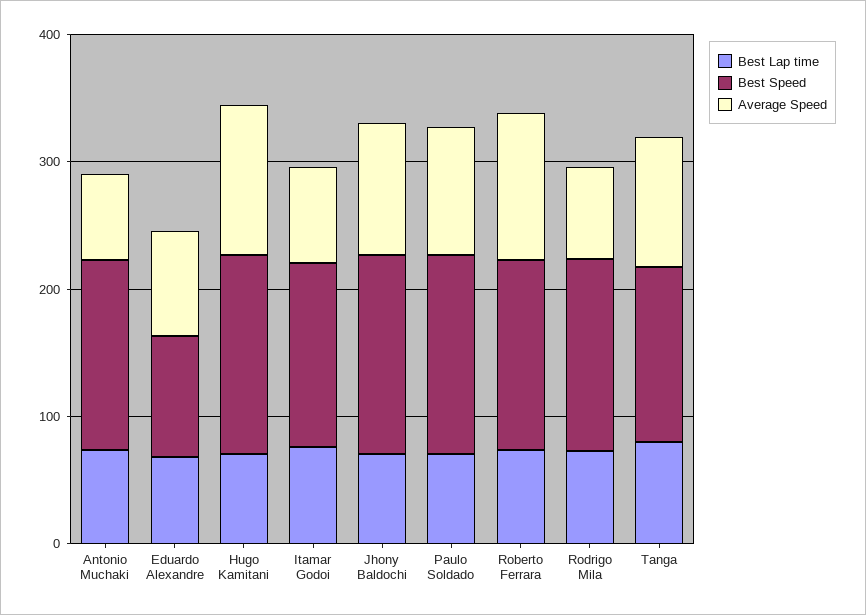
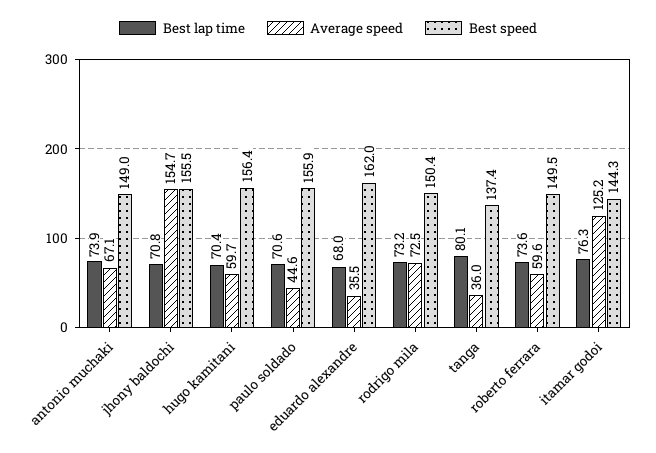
  {
    "Best Lap time": {
      "Antonio Muchaki": 73.9,
      "Eduardo Alexandre": 68,
      "Hugo Kamitani": 70.4,
      "Itamar Godoi": 76.3,
      "Jhony Baldochi": 70.8,
      "Paulo Soldado": 70.6,
      "Roberto Ferrara": 73.6,
      "Rodrigo Mila": 73.2,
      "Tanga": 80.1
    },
    "Best Speed": {
      "Antonio Muchaki": 149,
-     "Eduardo Alexandre": 100,
+     "Eduardo Alexandre": 162,
      "Hugo Kamitani": 156.4,
      "Itamar Godoi": 144.3,
      "Jhony Baldochi": 155.5,
      "Paulo Soldado": 155.9,
      "Roberto Ferrara": 149.5,
      "Rodrigo Mila": 150.4,
      "Tanga": 137.4
    },
    "Average Speed": {
      "Antonio Muchaki": 67.1,
-     "Eduardo Alexandre": 80,
+     "Eduardo Alexandre": 35.5,
-     "Hugo Kamitani": 120,
+     "Hugo Kamitani": 59.7,
-     "Itamar Godoi": 80,
+     "Itamar Godoi": 125.2,
-     "Jhony Baldochi": 100,
+     "Jhony Baldochi": 154.7,
-     "Paulo Soldado": 100,
+     "Paulo Soldado": 44.6,
-     "Roberto Ferrara": 120,
+     "Roberto Ferrara": 59.6,
      "Rodrigo Mila": 72.5,
-     "Tanga": 100
+     "Tanga": 36
    }
  }

